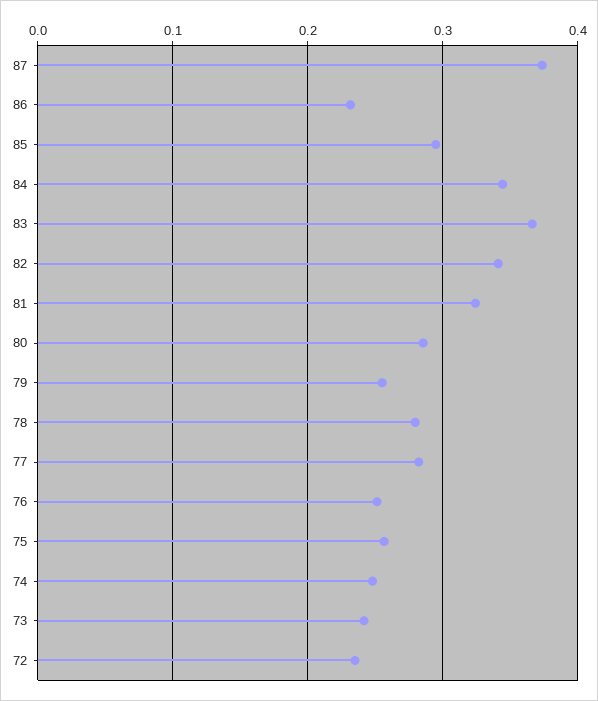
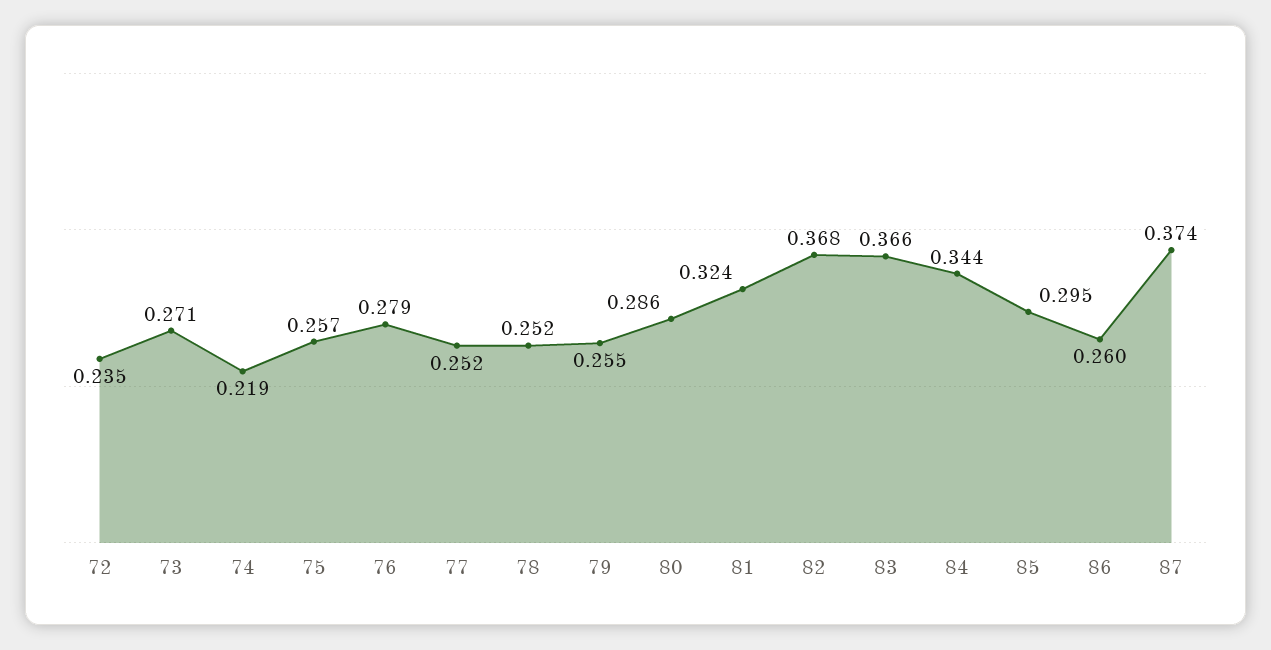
  {
    "87": 0.374,
-   "86": 0.23,
+   "86": 0.26,
    "85": 0.295,
    "84": 0.344,
    "83": 0.366,
-   "82": 0.34,
+   "82": 0.368,
    "81": 0.324,
    "80": 0.286,
    "79": 0.255,
-   "78": 0.28,
+   "78": 0.252,
-   "77": 0.28,
+   "77": 0.252,
-   "76": 0.25,
+   "76": 0.279,
    "75": 0.257,
-   "74": 0.25,
+   "74": 0.219,
-   "73": 0.24,
+   "73": 0.271,
    "72": 0.235
  }

